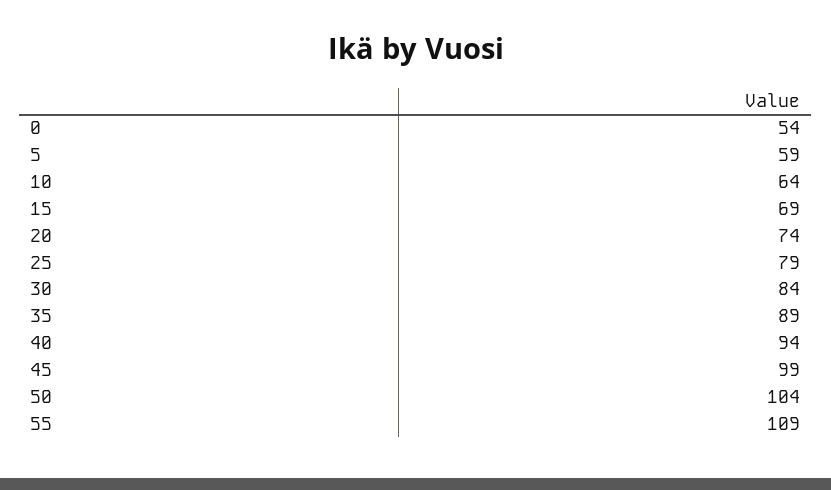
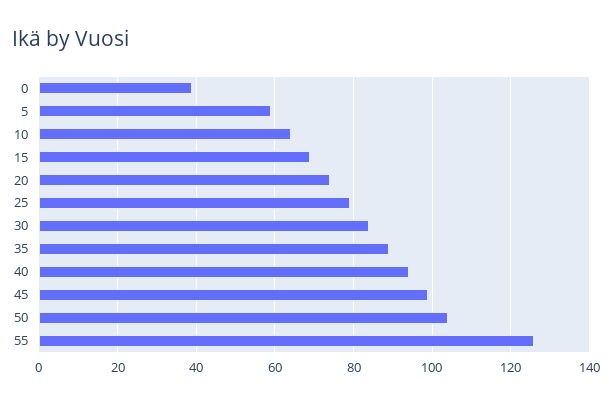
  {
-   "0": 54,
+   "0": 40,
    "5": 59,
    "10": 64,
    "15": 69,
    "20": 74,
    "25": 79,
    "30": 84,
    "35": 89,
    "40": 94,
    "45": 99,
    "50": 104,
-   "55": 109
+   "55": 125
  }

